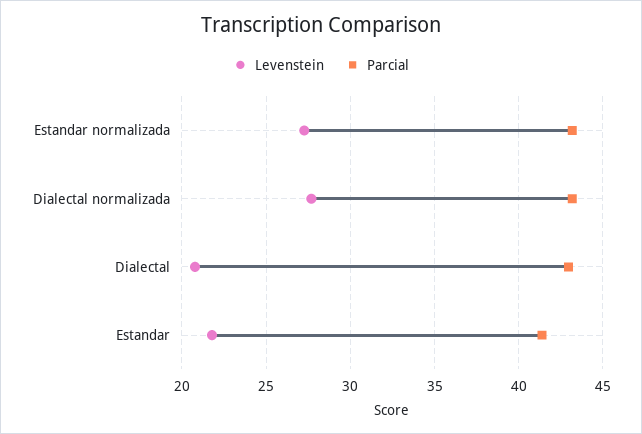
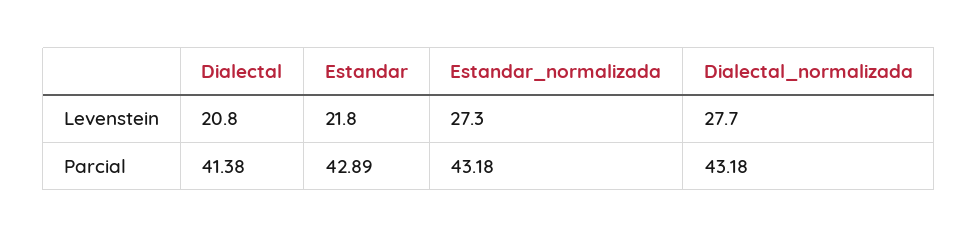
  {
    "Levenstein": {
      "Estandar normalizada": 27.3,
      "Dialectal normalizada": 27.7,
      "Dialectal": 20.8,
      "Estandar": 21.8
    },
    "Parcial": {
      "Estandar normalizada": 43.18,
      "Dialectal normalizada": 43.18,
-     "Dialectal": 43,
+     "Dialectal": 41.38,
-     "Estandar": 41.5
+     "Estandar": 42.89
    }
  }

